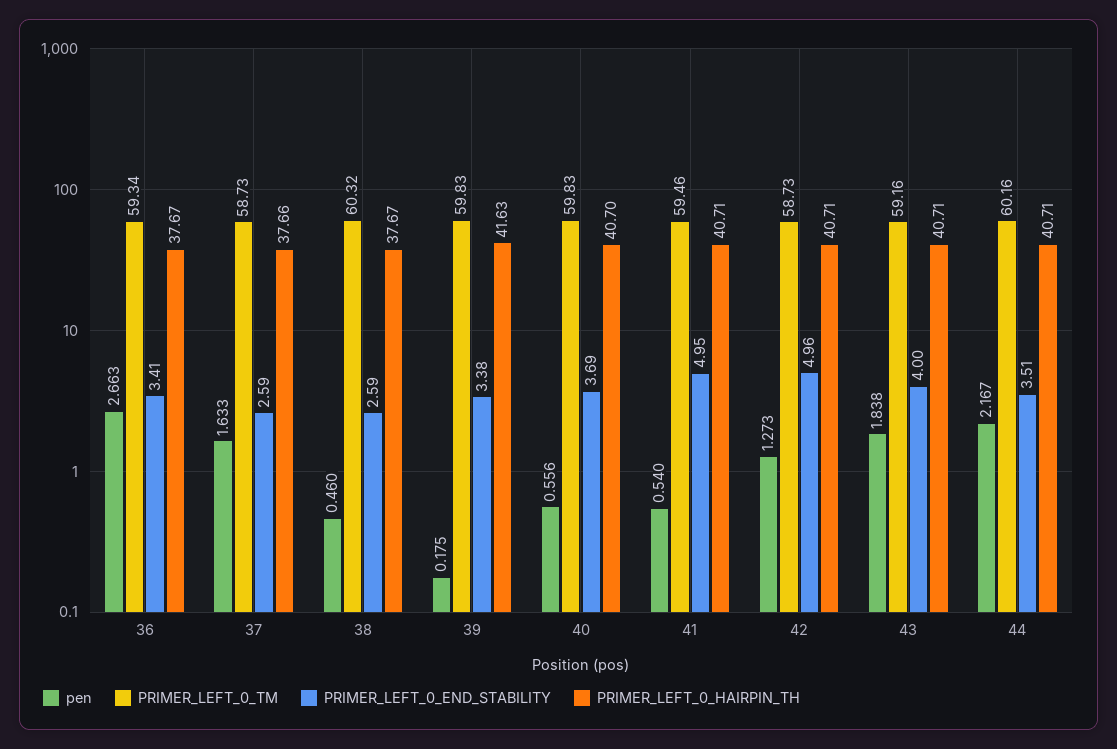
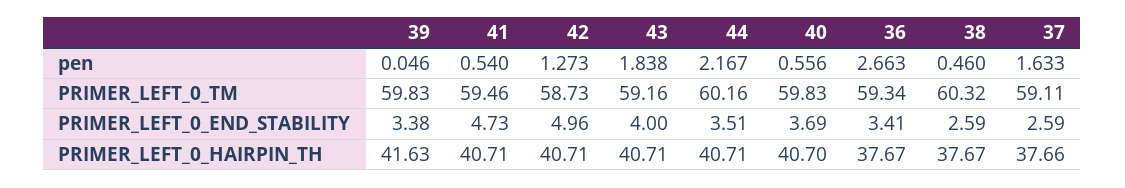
  {
    "pen": {
      "36": 2.663,
      "37": 1.633,
      "38": 0.46,
-     "39": 0.175,
+     "39": 0.046,
      "40": 0.556,
      "41": 0.54,
      "42": 1.273,
      "43": 1.838,
      "44": 2.167
    },
    "PRIMER_LEFT_0_TM": {
      "36": 59.34,
-     "37": 58.73,
+     "37": 59.11,
      "38": 60.32,
      "39": 59.83,
      "40": 59.83,
      "41": 59.46,
      "42": 58.73,
      "43": 59.16,
      "44": 60.16
    },
    "PRIMER_LEFT_0_END_STABILITY": {
      "36": 3.41,
      "37": 2.59,
      "38": 2.59,
      "39": 3.38,
      "40": 3.69,
-     "41": 4.95,
+     "41": 4.73,
      "42": 4.96,
      "43": 4,
      "44": 3.51
    },
    "PRIMER_LEFT_0_HAIRPIN_TH": {
      "36": 37.67,
      "37": 37.66,
      "38": 37.67,
      "39": 41.63,
      "40": 40.7,
      "41": 40.71,
      "42": 40.71,
      "43": 40.71,
      "44": 40.71
    }
  }

